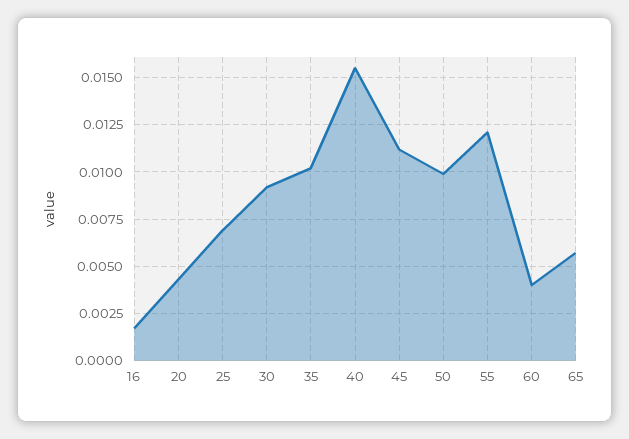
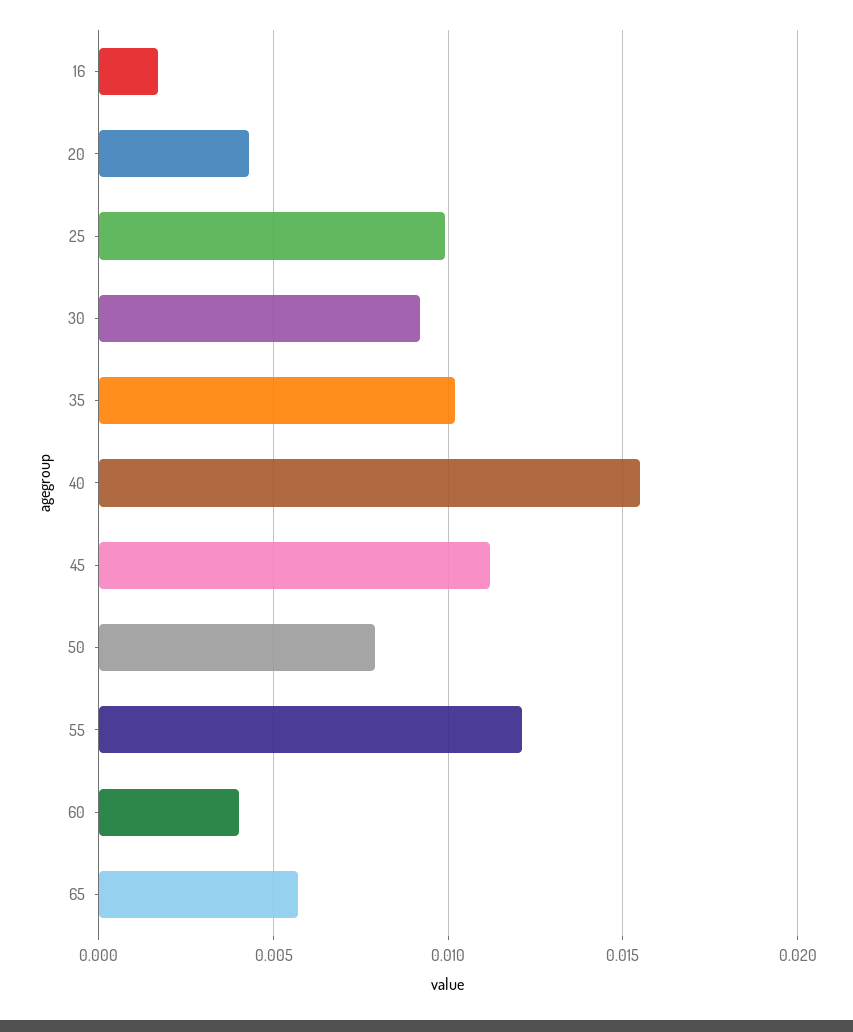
  {
    "16": 0.0015,
    "20": 0.0045,
-   "25": 0.007,
+   "25": 0.01,
    "30": 0.009,
    "35": 0.01,
    "40": 0.0155,
    "45": 0.011,
-   "50": 0.01,
+   "50": 0.008,
    "55": 0.012,
    "60": 0.004,
    "65": 0.0055
  }

